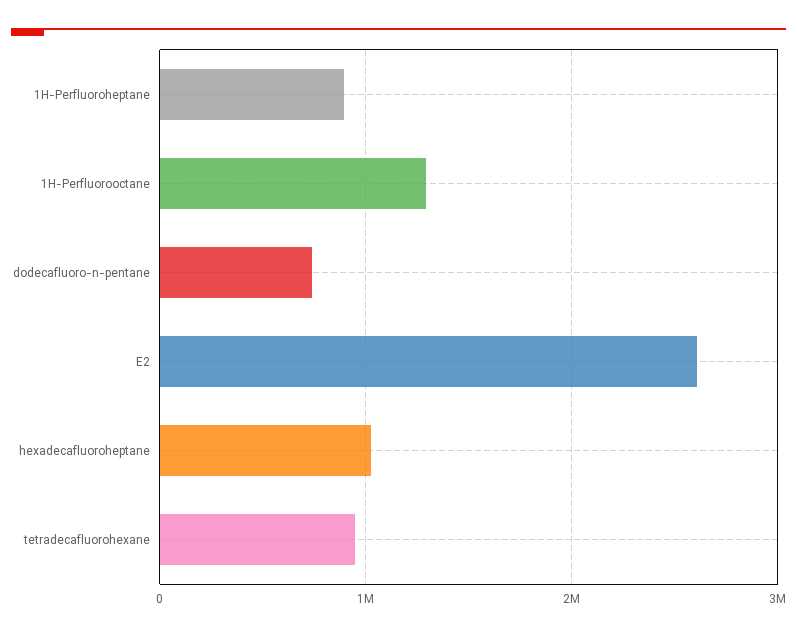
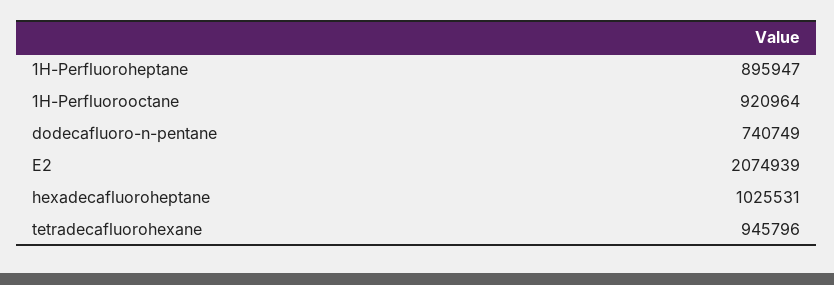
  {
    "1H-Perfluoroheptane": 895947,
-   "1H-Perfluorooctane": 1300000,
+   "1H-Perfluorooctane": 920964,
    "dodecafluoro-n-pentane": 740749,
-   "E2": 2600000,
+   "E2": 2074939,
    "hexadecafluoroheptane": 1025531,
    "tetradecafluorohexane": 945796
  }

